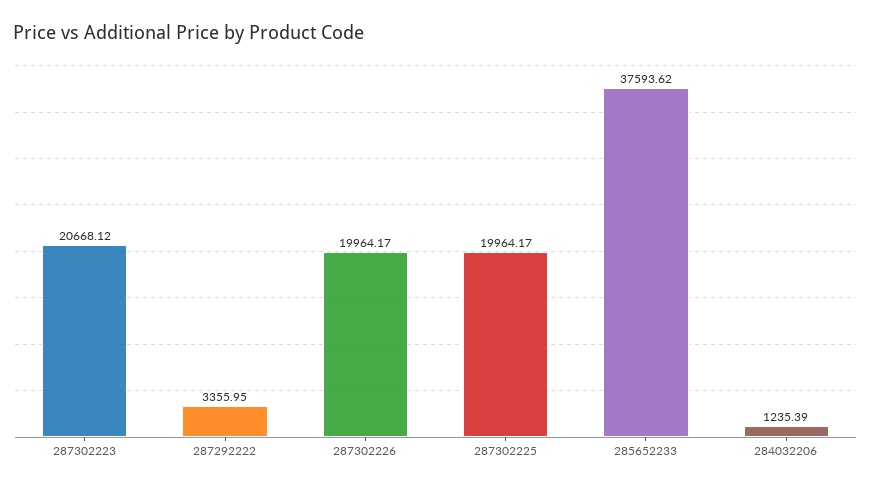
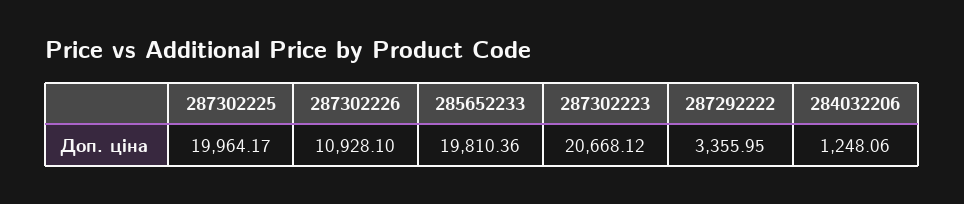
  {
    "287302223": 20668.12,
    "287292222": 3355.95,
-   "287302226": 19964.17,
+   "287302226": 10928.1,
    "287302225": 19964.17,
-   "285652233": 37593.62,
+   "285652233": 19810.36,
-   "284032206": 1235.39
+   "284032206": 1248.06
  }

